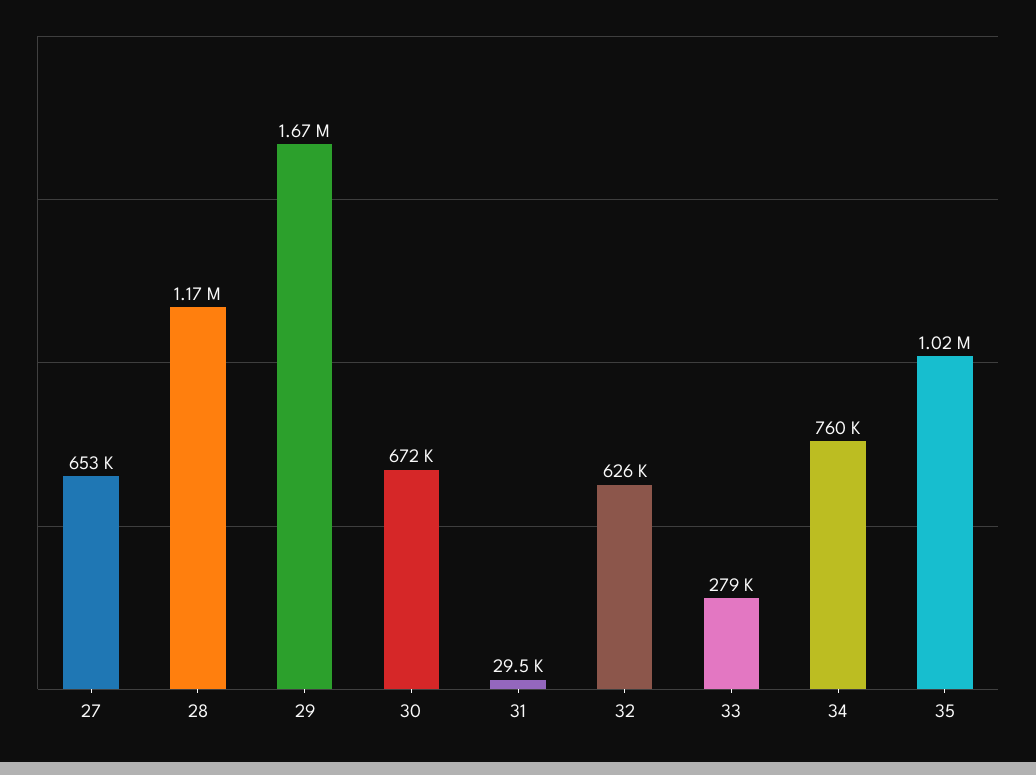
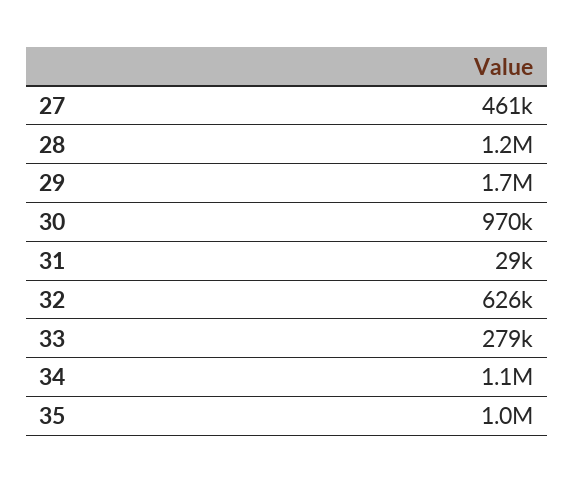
  {
-   "27": 653000,
+   "27": 461000,
    "28": 1170000,
    "29": 1670000,
-   "30": 672000,
+   "30": 970000,
    "31": 29500,
    "32": 626000,
    "33": 279000,
-   "34": 760000,
+   "34": 1100000,
    "35": 1020000
  }

